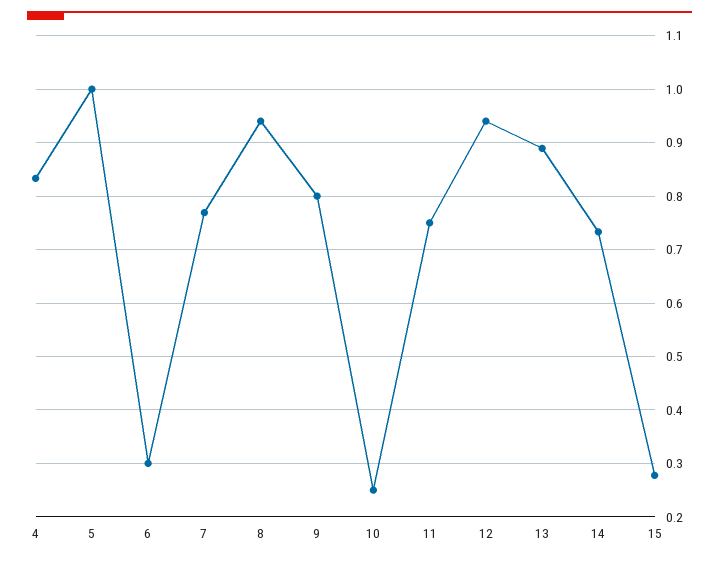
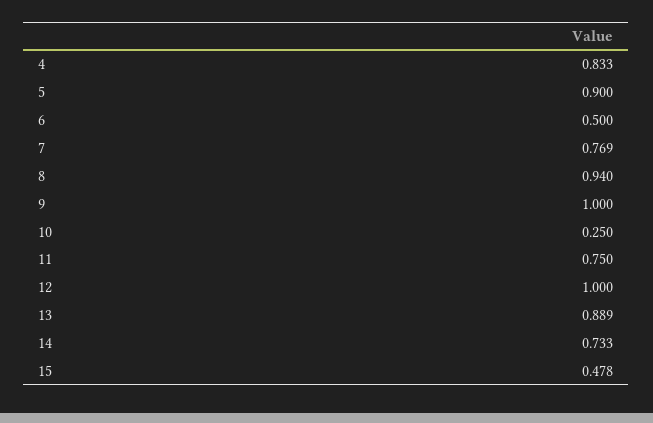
  {
    "4": 0.833,
-   "5": 1,
+   "5": 0.9,
-   "6": 0.3,
+   "6": 0.5,
    "7": 0.769,
    "8": 0.94,
-   "9": 0.8,
+   "9": 1,
    "10": 0.25,
    "11": 0.75,
-   "12": 0.94,
+   "12": 1,
    "13": 0.889,
    "14": 0.733,
-   "15": 0.28
+   "15": 0.478
  }

